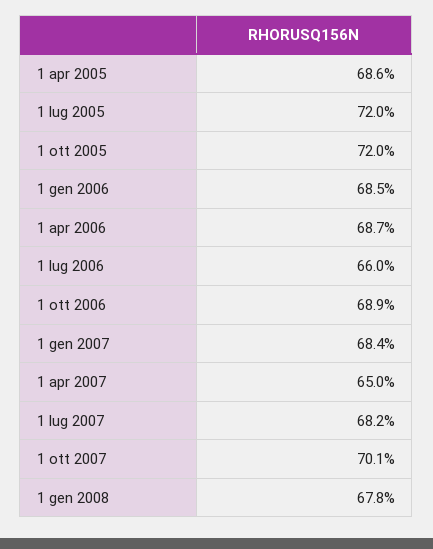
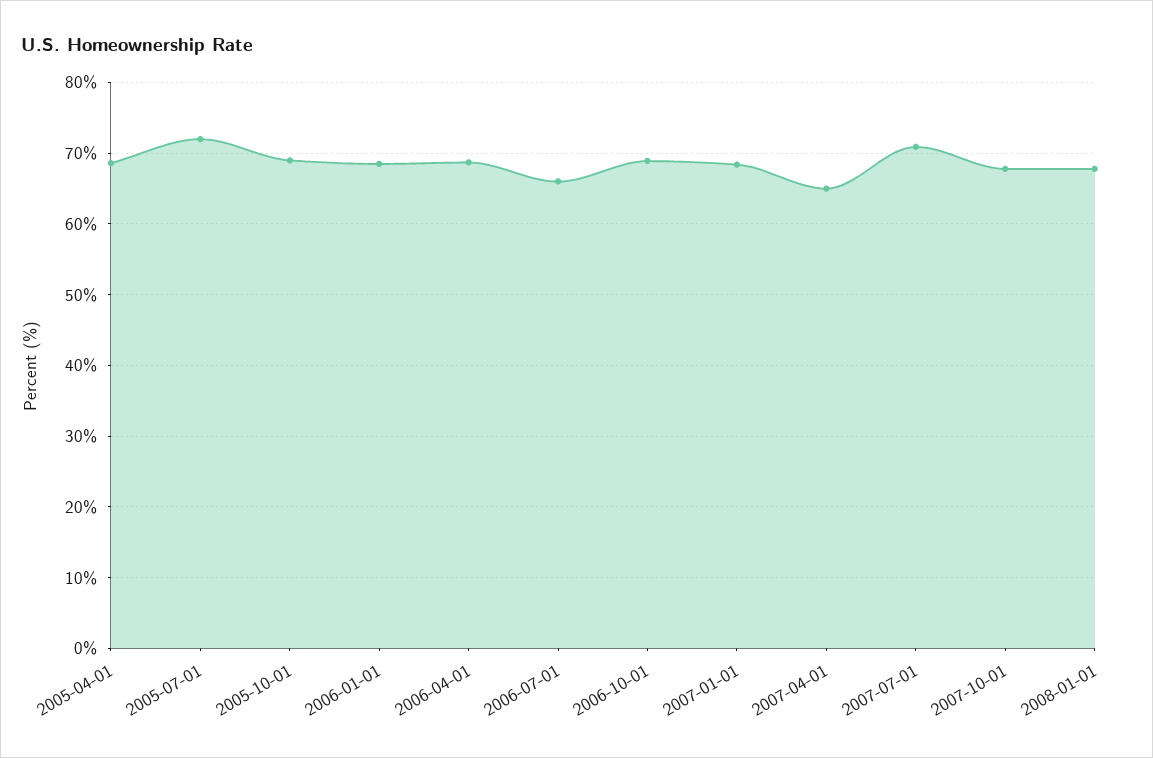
  {
    "1 apr 2005": 68.6,
    "1 lug 2005": 72,
-   "1 ott 2005": 72,
+   "1 ott 2005": 69,
    "1 gen 2006": 68.5,
    "1 apr 2006": 68.7,
    "1 lug 2006": 66,
    "1 ott 2006": 68.9,
    "1 gen 2007": 68.4,
    "1 apr 2007": 65,
-   "1 lug 2007": 68.2,
+   "1 lug 2007": 71,
-   "1 ott 2007": 70.1,
+   "1 ott 2007": 68,
    "1 gen 2008": 67.8
  }

